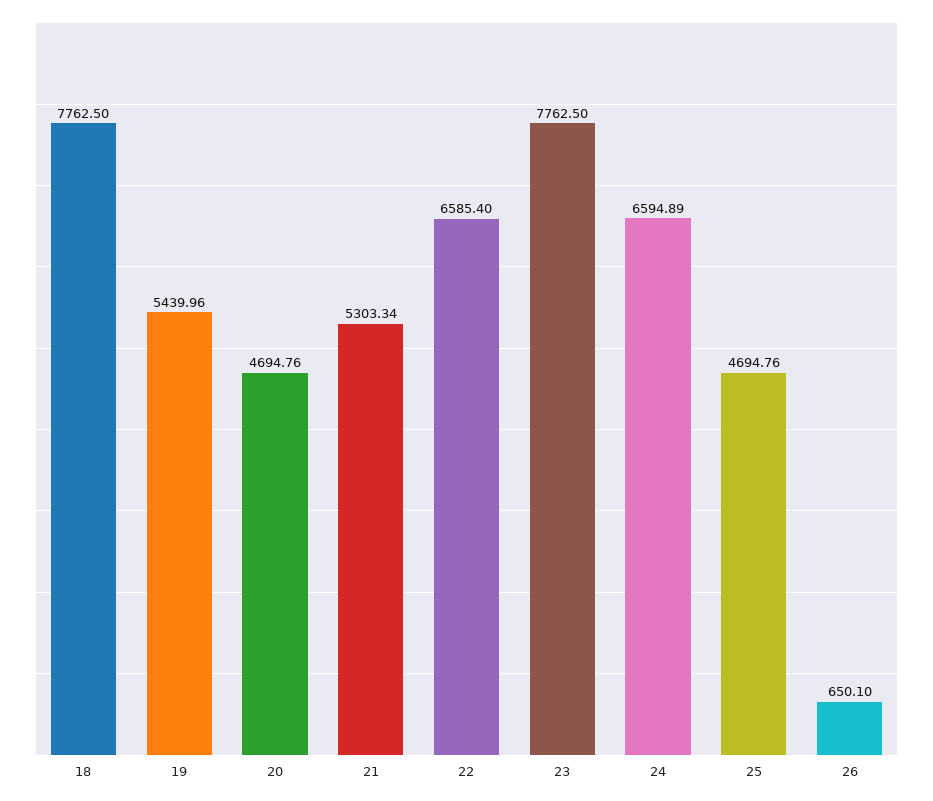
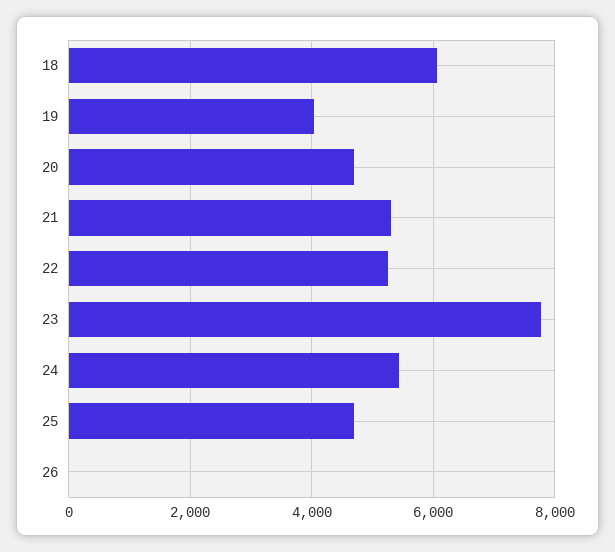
  {
-   "18": 7762.5,
+   "18": 6000,
-   "19": 5439.96,
+   "19": 4000,
    "20": 4694.76,
    "21": 5303.34,
-   "22": 6585.4,
+   "22": 5200,
    "23": 7762.5,
-   "24": 6594.89,
+   "24": 5400,
    "25": 4694.76,
-   "26": 650.1
+   "26": 0
  }

